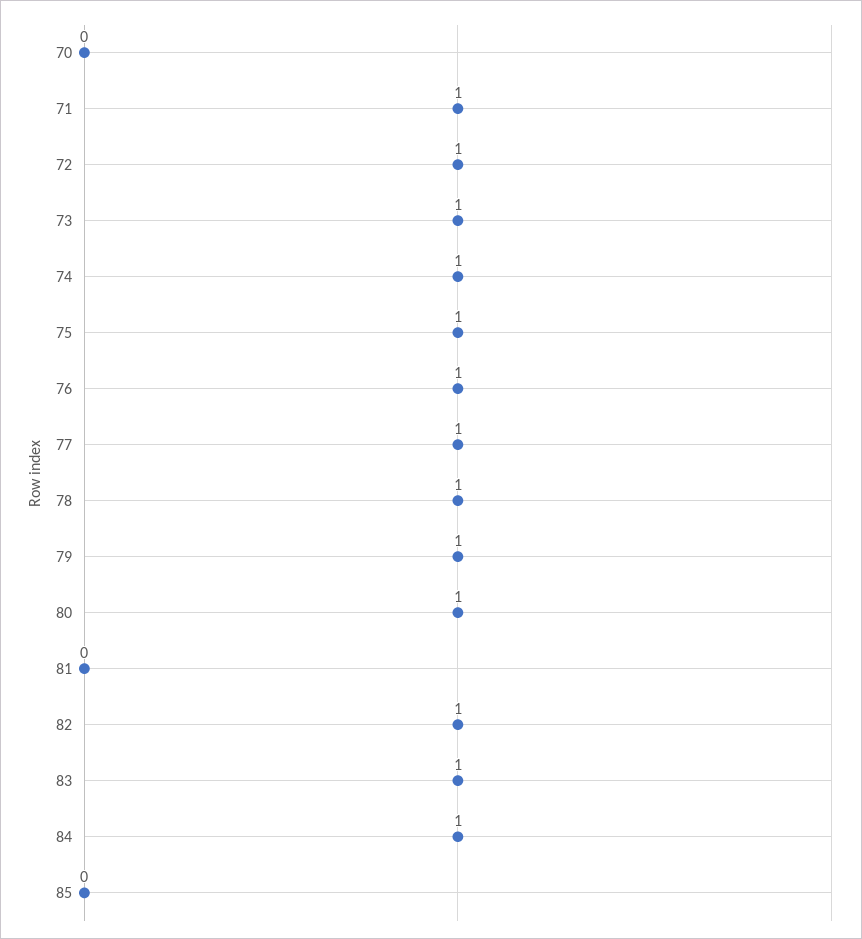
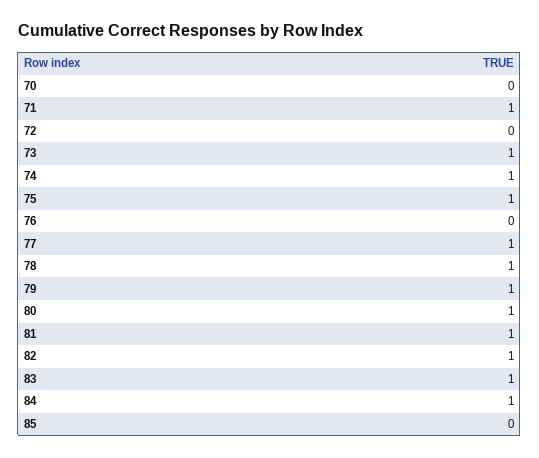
  {
    "70": 0,
    "71": 1,
-   "72": 1,
+   "72": 0,
    "73": 1,
    "74": 1,
    "75": 1,
-   "76": 1,
+   "76": 0,
    "77": 1,
    "78": 1,
    "79": 1,
    "80": 1,
-   "81": 0,
+   "81": 1,
    "82": 1,
    "83": 1,
    "84": 1,
    "85": 0
  }

